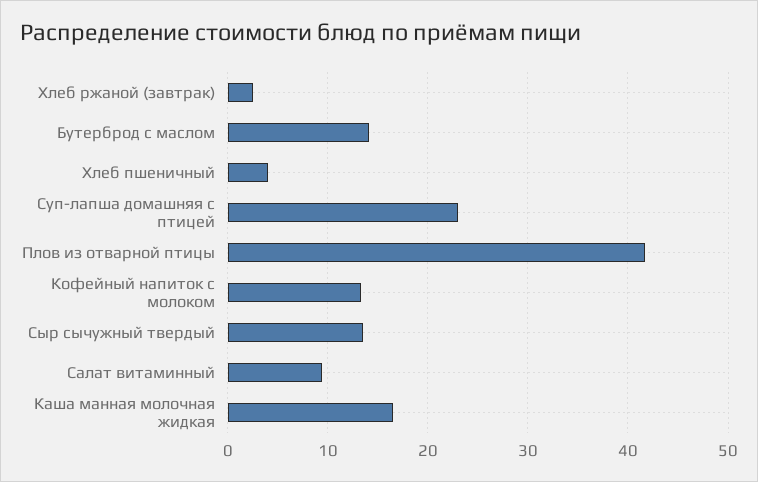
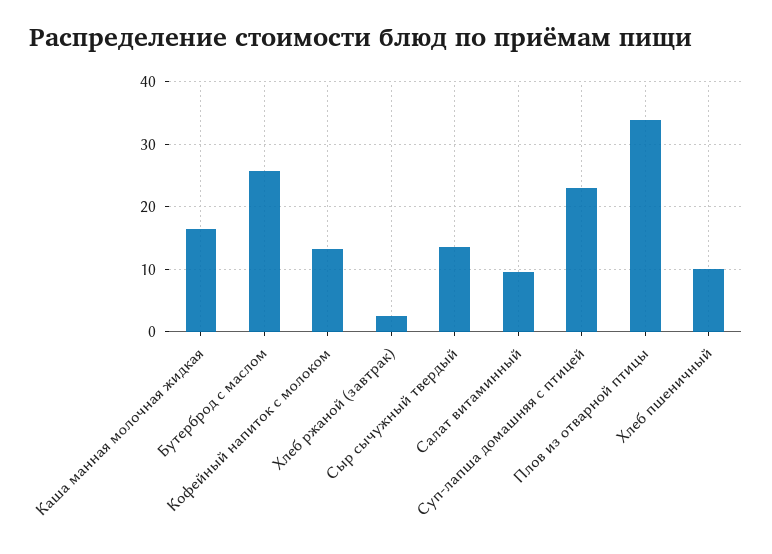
  {
    "Хлеб ржаной (завтрак)": 3,
-   "Бутерброд с маслом": 14,
+   "Бутерброд с маслом": 26,
-   "Хлеб пшеничный": 4,
+   "Хлеб пшеничный": 10,
    "Суп-лапша домашняя с птицей": 23,
-   "Плов из отварной птицы": 42,
+   "Плов из отварной птицы": 34,
    "Кофейный напиток с молоком": 13,
    "Сыр сычужный твердый": 14,
    "Салат витаминный": 9,
    "Каша манная молочная жидкая": 17
  }

